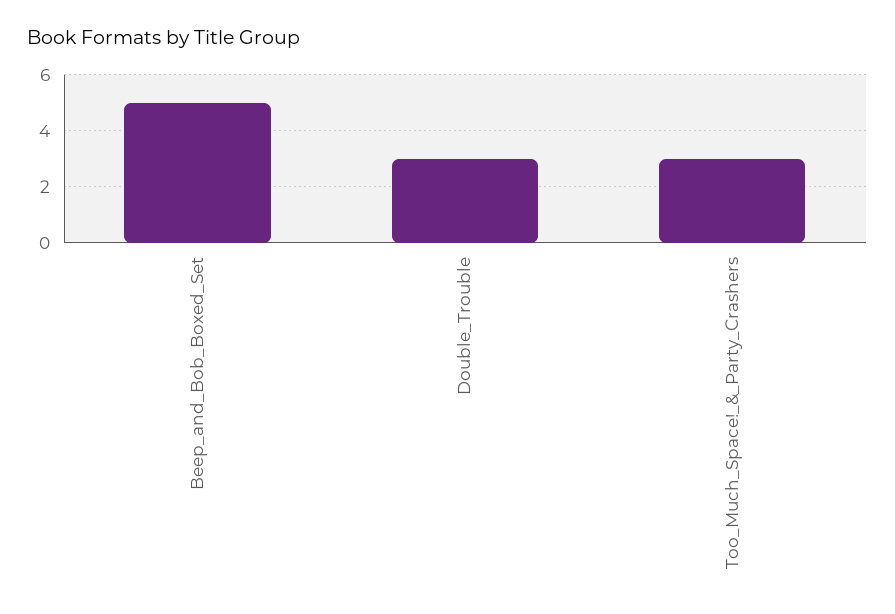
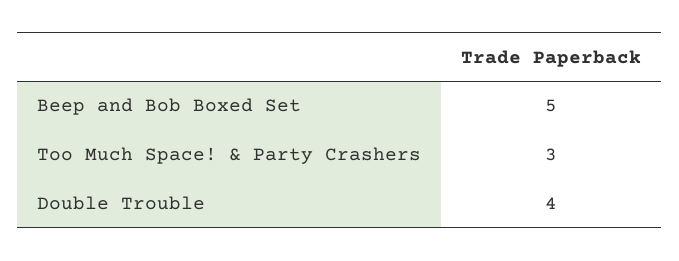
  {
    "Beep_and_Bob_Boxed_Set": 5,
-   "Double_Trouble": 3,
+   "Double_Trouble": 4,
    "Too_Much_Space!_&_Party_Crashers": 3
  }

